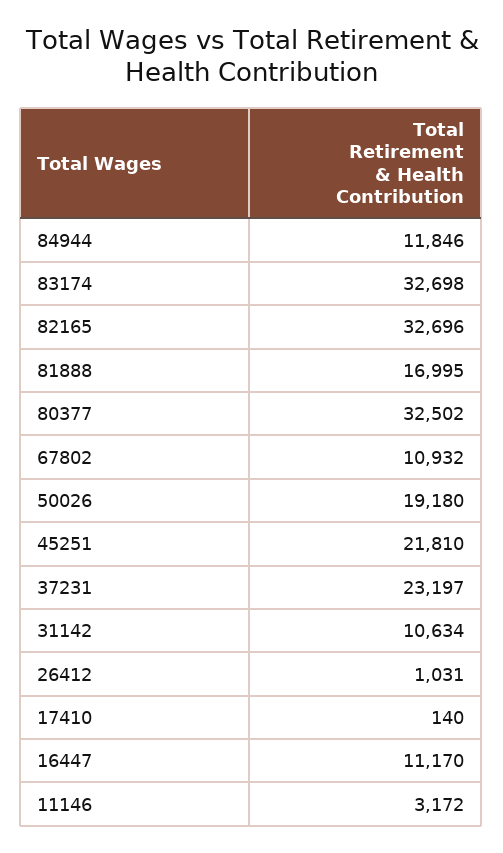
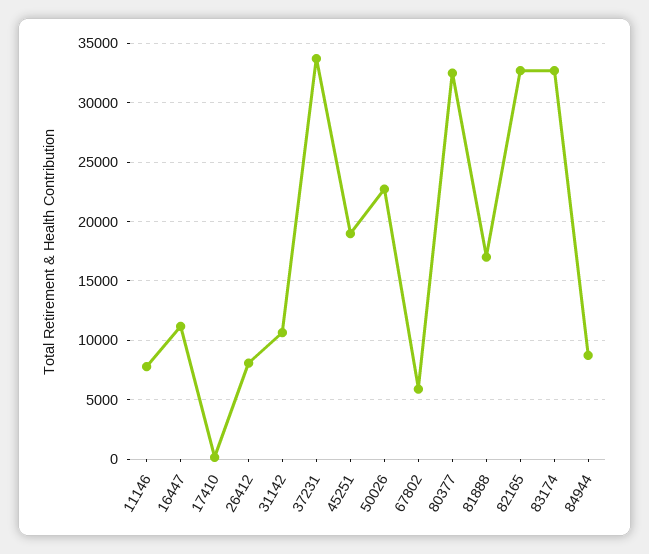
  {
-   "84944": 11846,
+   "84944": 9000,
    "83174": 32698,
    "82165": 32696,
    "81888": 16995,
    "80377": 32502,
-   "67802": 10932,
+   "67802": 6000,
-   "50026": 19180,
+   "50026": 23000,
-   "45251": 21810,
+   "45251": 19000,
-   "37231": 23197,
+   "37231": 34000,
    "31142": 10634,
-   "26412": 1031,
+   "26412": 8000,
    "17410": 140,
    "16447": 11170,
-   "11146": 3172
+   "11146": 8000
  }

